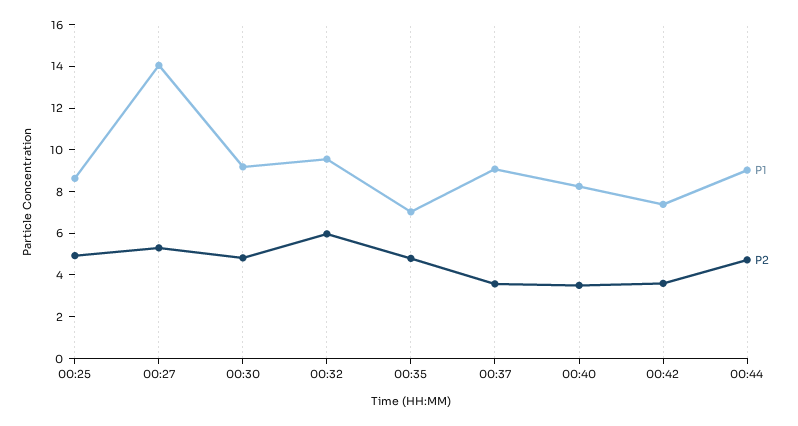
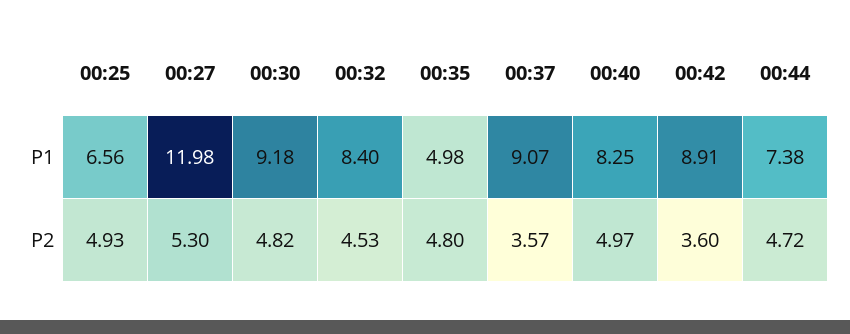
  {
    "P1": {
-     "00:25": 8.5,
+     "00:25": 6.56,
-     "00:27": 14,
+     "00:27": 11.98,
      "00:30": 9.18,
-     "00:32": 9.5,
+     "00:32": 8.4,
-     "00:35": 7,
+     "00:35": 4.98,
      "00:37": 9.07,
      "00:40": 8.25,
-     "00:42": 7.5,
+     "00:42": 8.91,
-     "00:44": 9
+     "00:44": 7.38
    },
    "P2": {
      "00:25": 4.93,
      "00:27": 5.3,
      "00:30": 4.82,
-     "00:32": 6,
+     "00:32": 4.53,
      "00:35": 4.8,
      "00:37": 3.57,
-     "00:40": 3.5,
+     "00:40": 4.97,
      "00:42": 3.6,
      "00:44": 4.72
    }
  }

